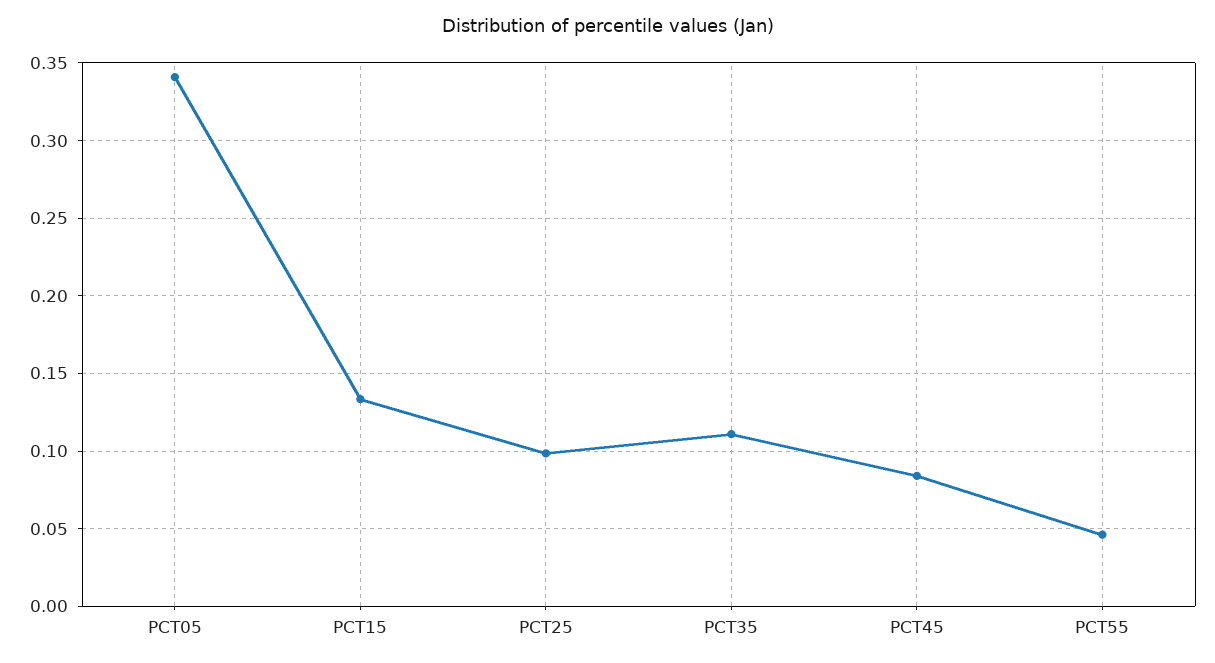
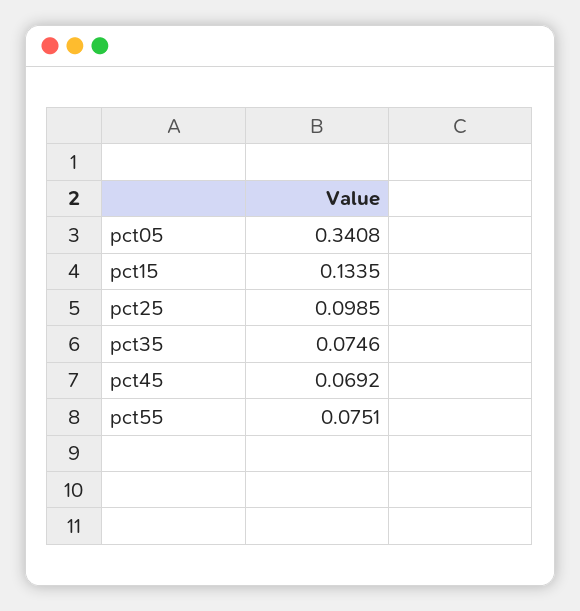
  {
    "PCT05": 0.3408,
    "PCT15": 0.1335,
    "PCT25": 0.0985,
-   "PCT35": 0.11,
+   "PCT35": 0.0746,
-   "PCT45": 0.085,
+   "PCT45": 0.0692,
-   "PCT55": 0.045
+   "PCT55": 0.0751
  }

